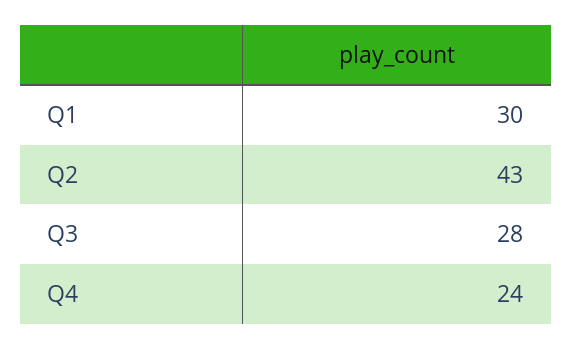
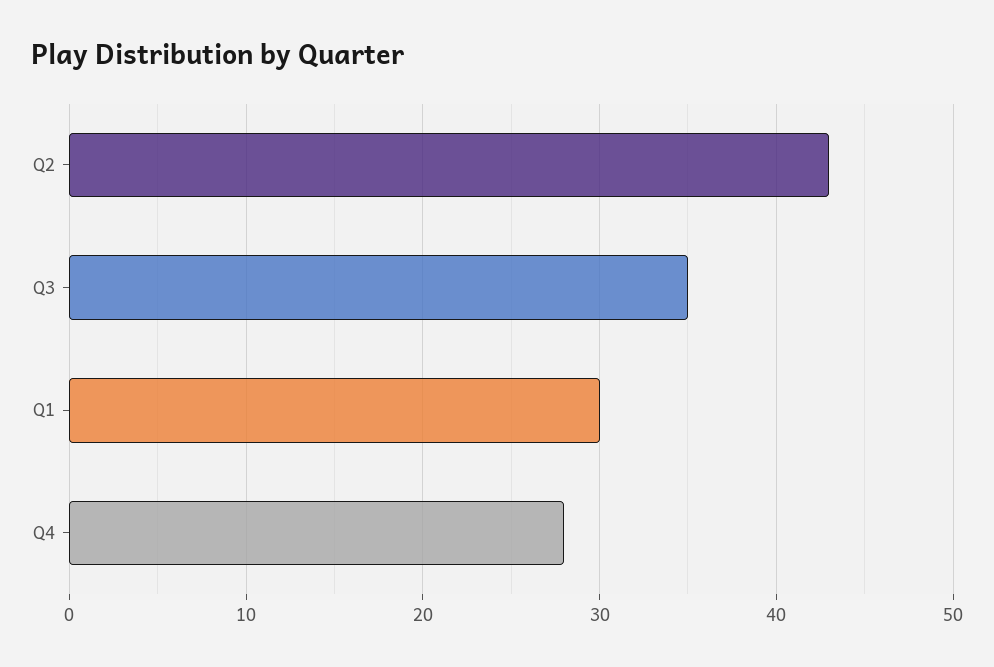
  {
    "Q1": 30,
    "Q2": 43,
-   "Q3": 28,
+   "Q3": 35,
-   "Q4": 24
+   "Q4": 28
  }

